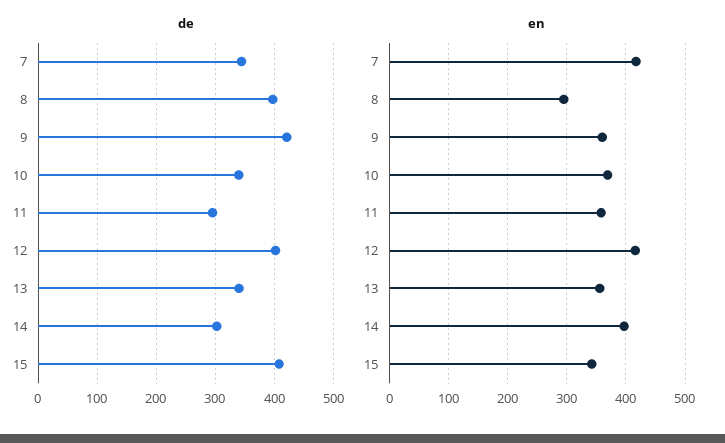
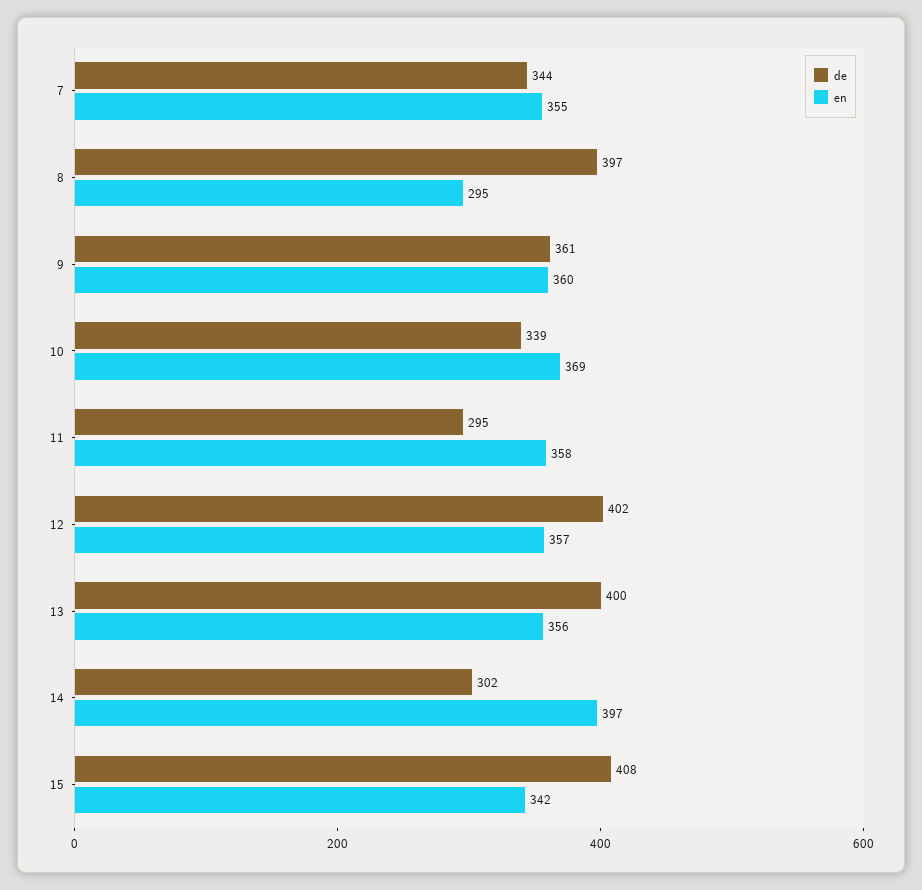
  {
    "de": {
      "7": 344,
      "8": 397,
-     "9": 420,
+     "9": 361,
      "10": 339,
      "11": 295,
      "12": 402,
-     "13": 340,
+     "13": 400,
      "14": 302,
      "15": 408
    },
    "en": {
-     "7": 420,
+     "7": 355,
      "8": 295,
      "9": 360,
      "10": 369,
      "11": 358,
-     "12": 420,
+     "12": 357,
      "13": 356,
      "14": 397,
      "15": 342
    }
  }

